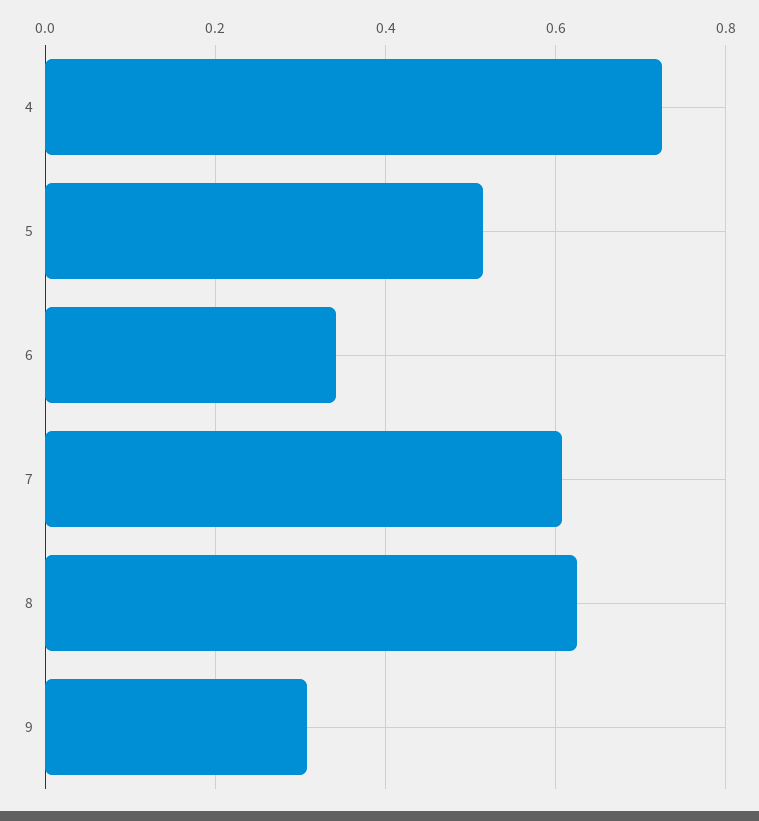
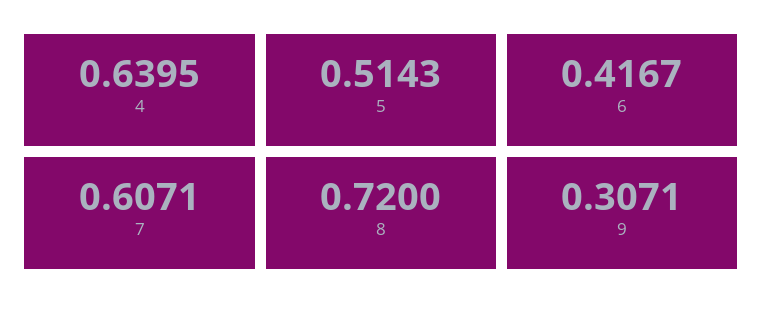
  {
-   "4": 0.72,
+   "4": 0.6395,
    "5": 0.5143,
-   "6": 0.34,
+   "6": 0.4167,
    "7": 0.6071,
-   "8": 0.62,
+   "8": 0.72,
    "9": 0.3071
  }

